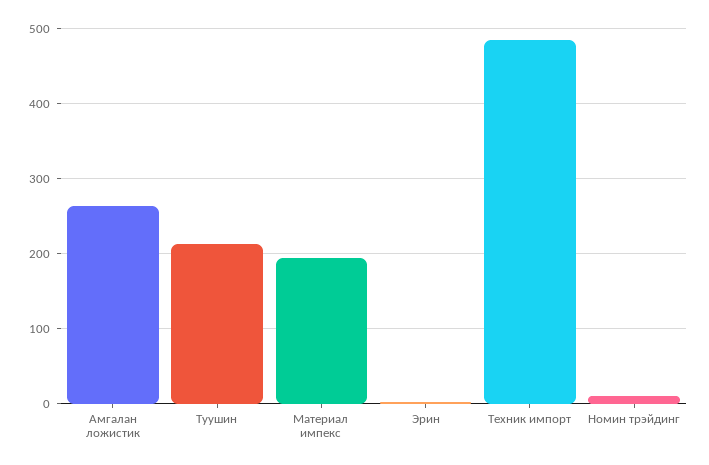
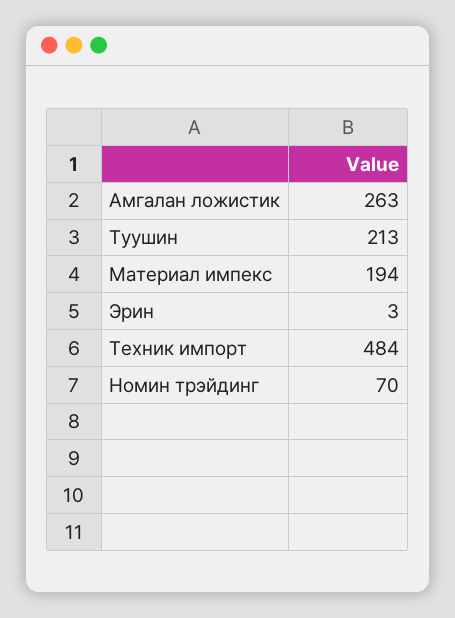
  {
    "Амгалан ложистик": 263,
    "Туушин": 213,
    "Материал импекс": 194,
    "Эрин": 3,
    "Техник импорт": 484,
-   "Номин трэйдинг": 10
+   "Номин трэйдинг": 70
  }

